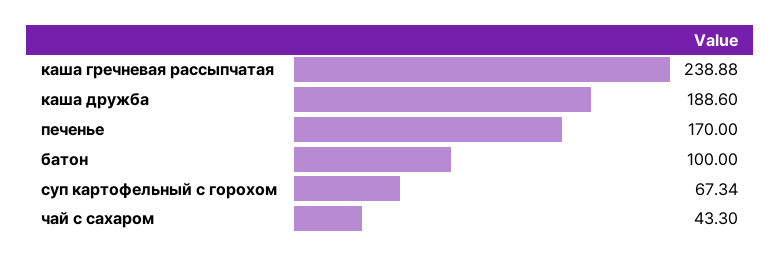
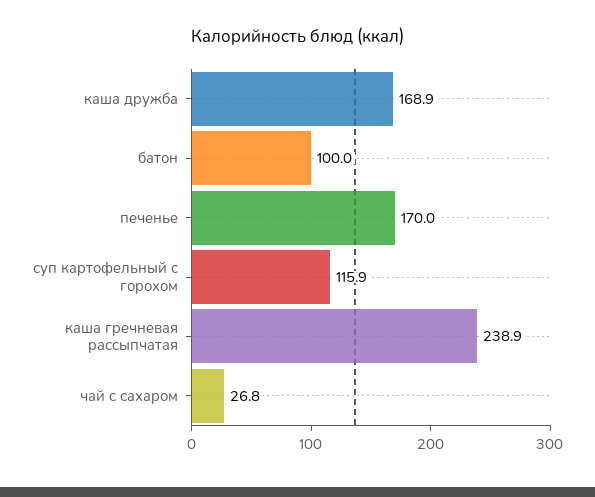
  {
    "каша гречневая рассыпчатая": 238.88,
-   "каша дружба": 188.6,
+   "каша дружба": 168.9,
    "печенье": 170,
    "батон": 100,
-   "суп картофельный с горохом": 67.34,
+   "суп картофельный с горохом": 115.9,
-   "чай с сахаром": 43.3
+   "чай с сахаром": 26.8
  }

